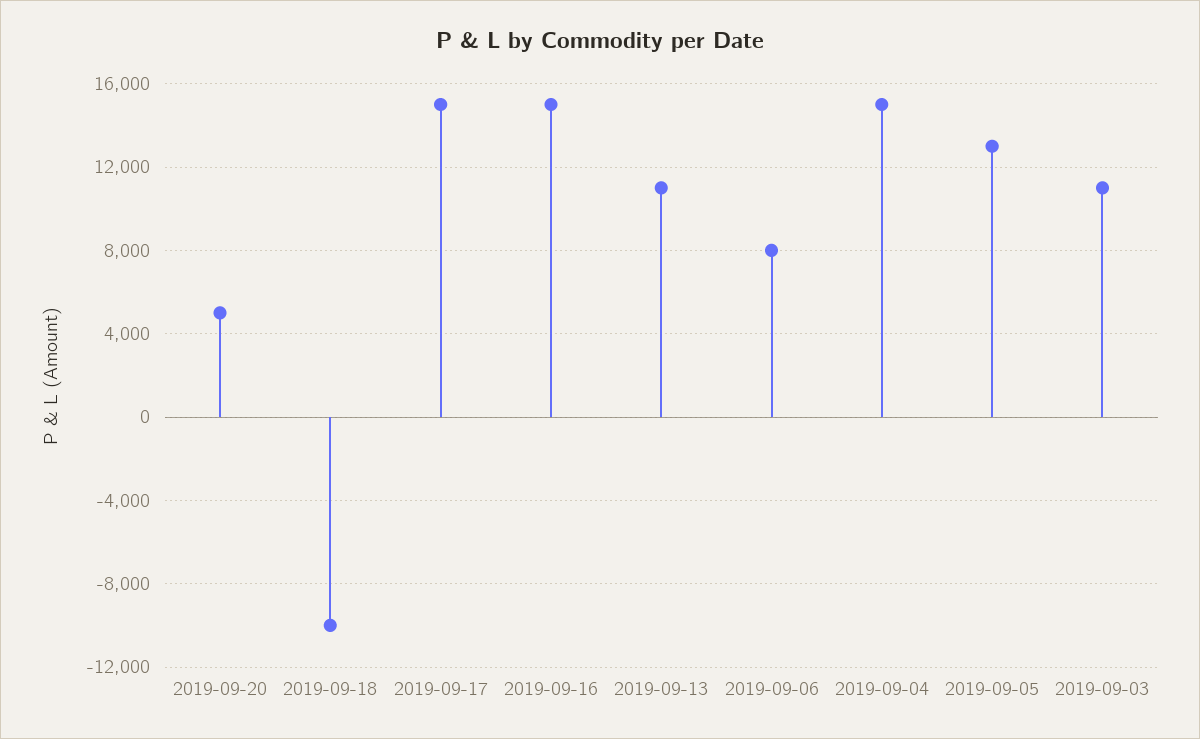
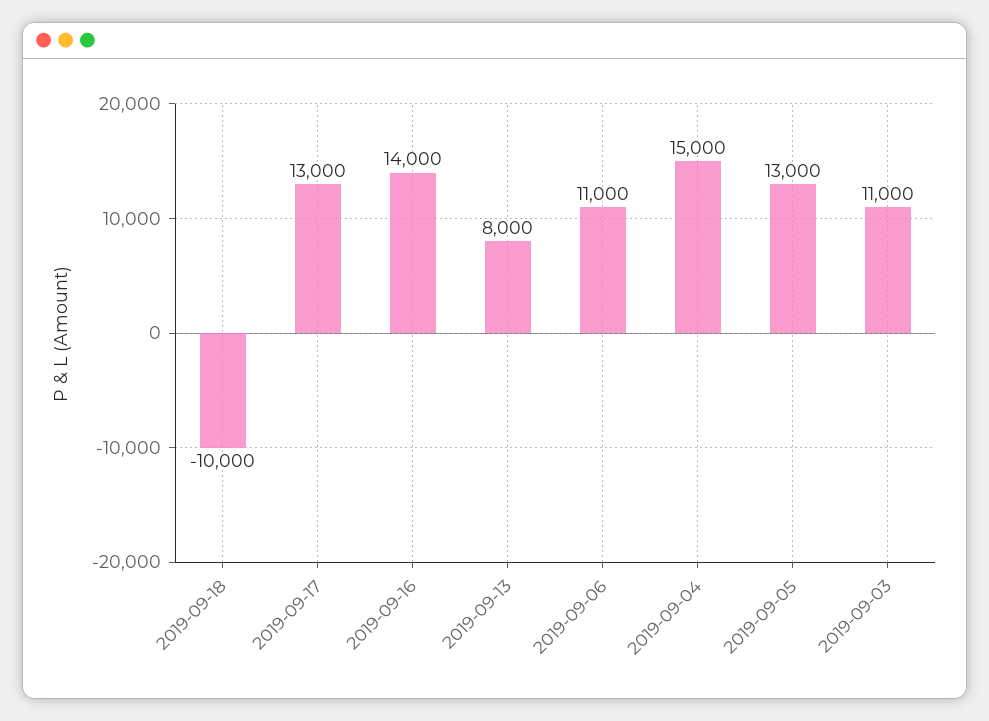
  {
-   "2019-09-20": 5000,
    "2019-09-18": -10000,
-   "2019-09-17": 15000,
+   "2019-09-17": 13000,
-   "2019-09-16": 15000,
+   "2019-09-16": 14000,
-   "2019-09-13": 11000,
+   "2019-09-13": 8000,
-   "2019-09-06": 8000,
+   "2019-09-06": 11000,
    "2019-09-04": 15000,
    "2019-09-05": 13000,
    "2019-09-03": 11000
  }

